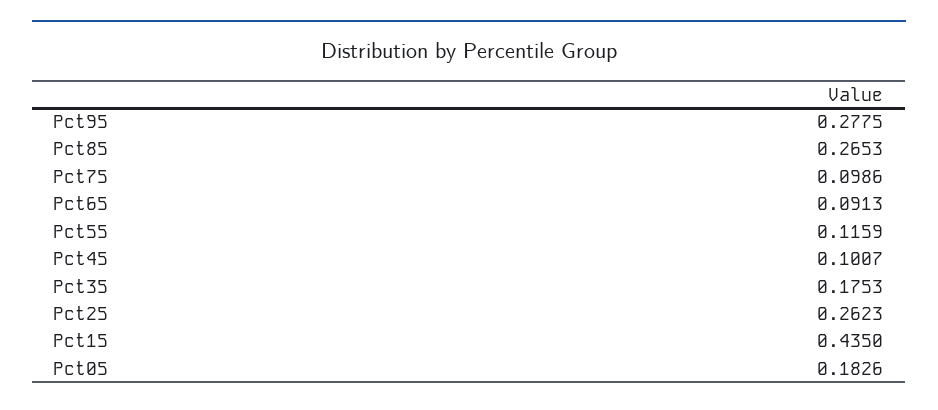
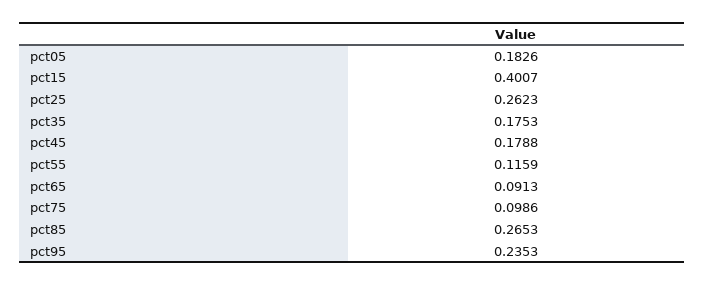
  {
-   "Pct95": 0.2775,
+   "Pct95": 0.2353,
    "Pct85": 0.2653,
    "Pct75": 0.0986,
    "Pct65": 0.0913,
    "Pct55": 0.1159,
-   "Pct45": 0.1007,
+   "Pct45": 0.1788,
    "Pct35": 0.1753,
    "Pct25": 0.2623,
-   "Pct15": 0.435,
+   "Pct15": 0.4007,
    "Pct05": 0.1826
  }

